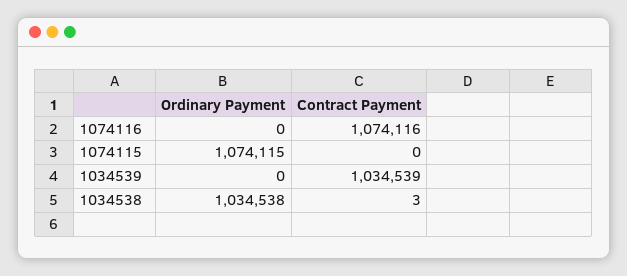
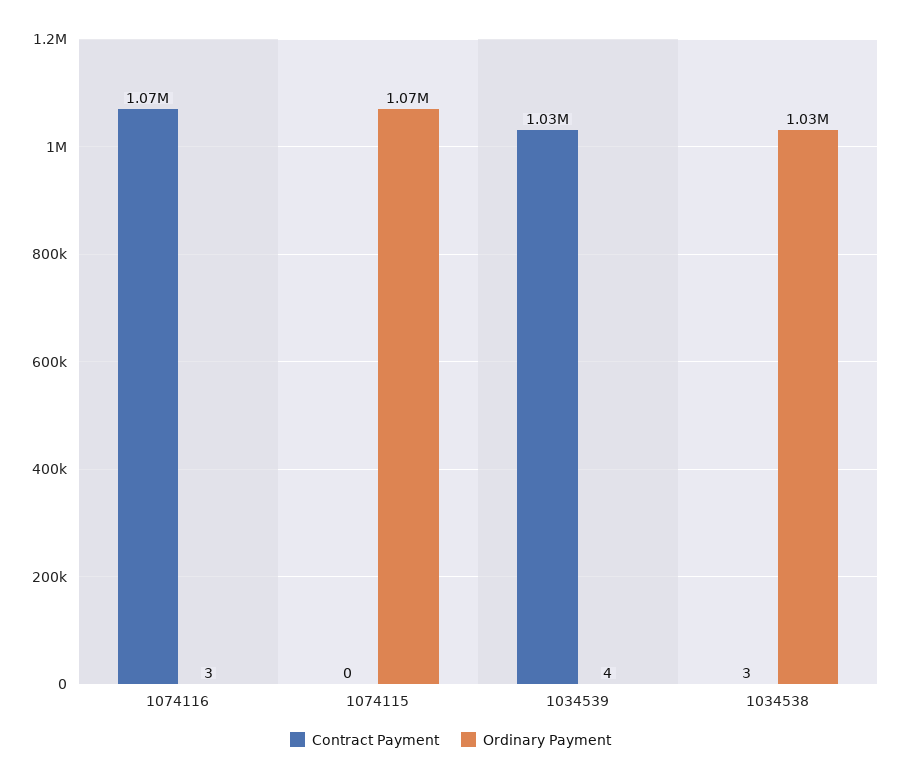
  {
    "Ordinary Payment": {
-     "1074116": 0,
+     "1074116": 3,
      "1074115": 1074115,
-     "1034539": 0,
+     "1034539": 4,
      "1034538": 1034538
    },
    "Contract Payment": {
      "1074116": 1074116,
      "1074115": 0,
      "1034539": 1034539,
      "1034538": 3
    }
  }

